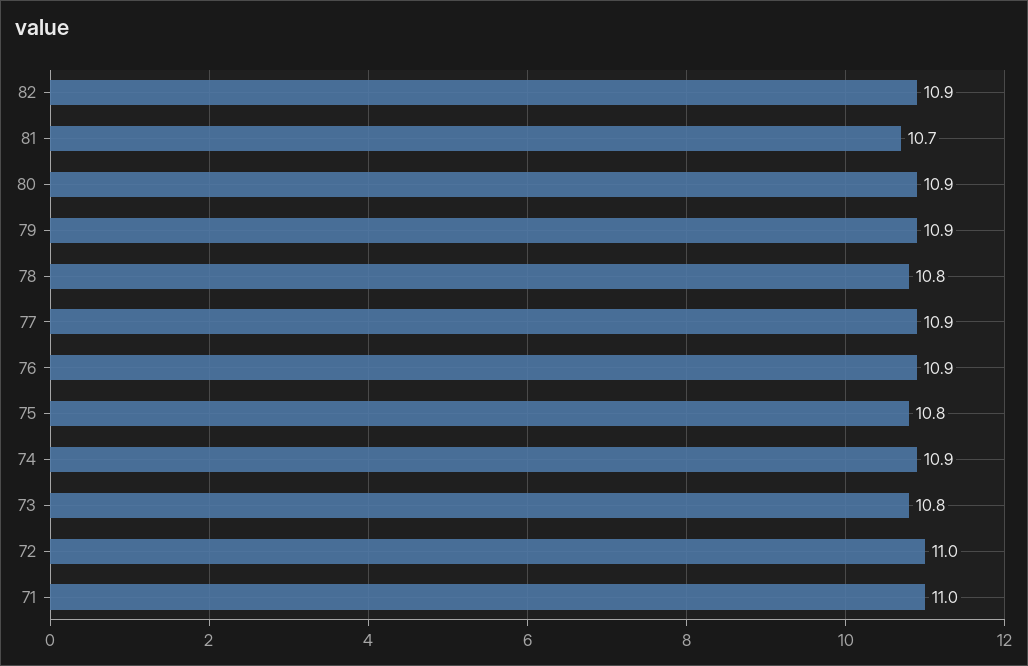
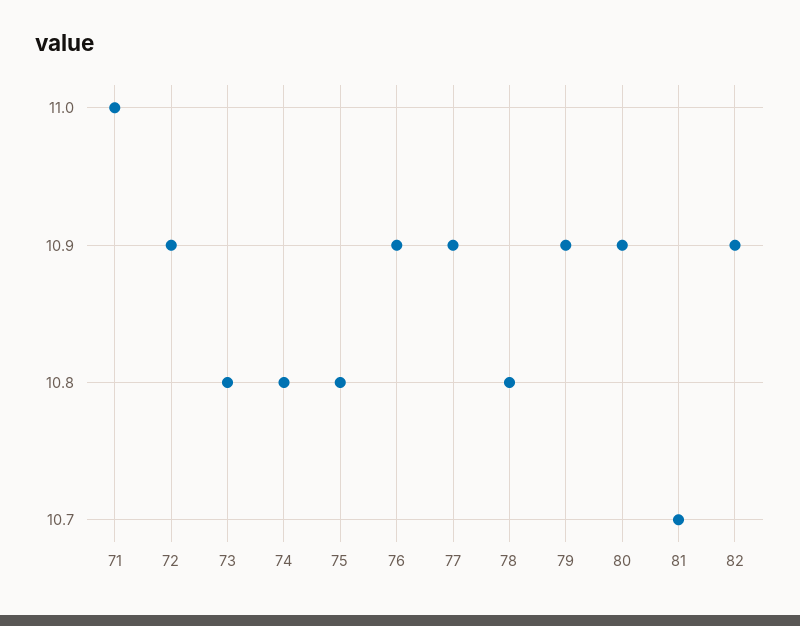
  {
    "82": 10.9,
    "81": 10.7,
    "80": 10.9,
    "79": 10.9,
    "78": 10.8,
    "77": 10.9,
    "76": 10.9,
    "75": 10.8,
-   "74": 10.9,
+   "74": 10.8,
    "73": 10.8,
-   "72": 11,
+   "72": 10.9,
    "71": 11
  }

